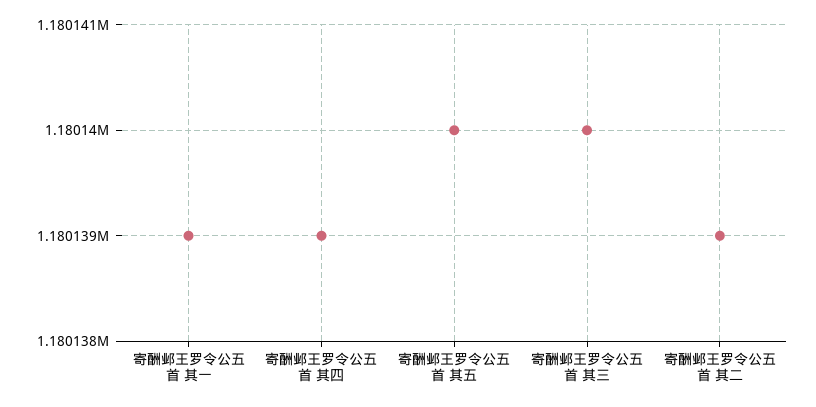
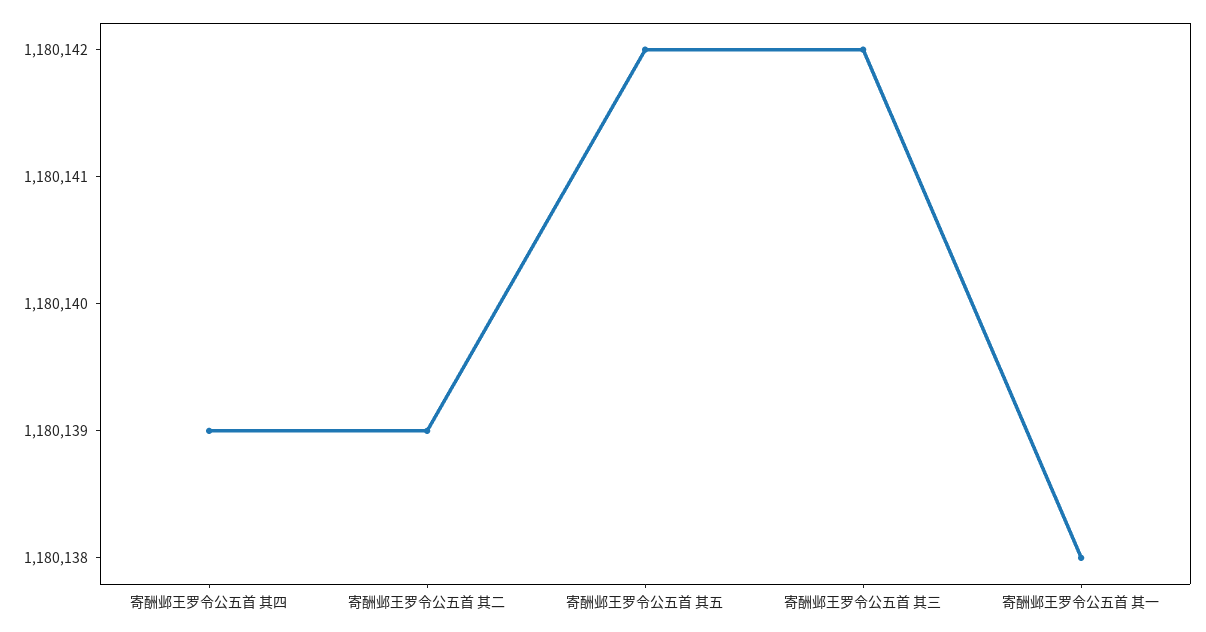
  {
-   "寄酬邺王罗令公五首 其一": 1180139,
+   "寄酬邺王罗令公五首 其一": 1180138,
    "寄酬邺王罗令公五首 其四": 1180139,
-   "寄酬邺王罗令公五首 其五": 1180140,
+   "寄酬邺王罗令公五首 其五": 1180142,
-   "寄酬邺王罗令公五首 其三": 1180140,
+   "寄酬邺王罗令公五首 其三": 1180142,
    "寄酬邺王罗令公五首 其二": 1180139
  }

